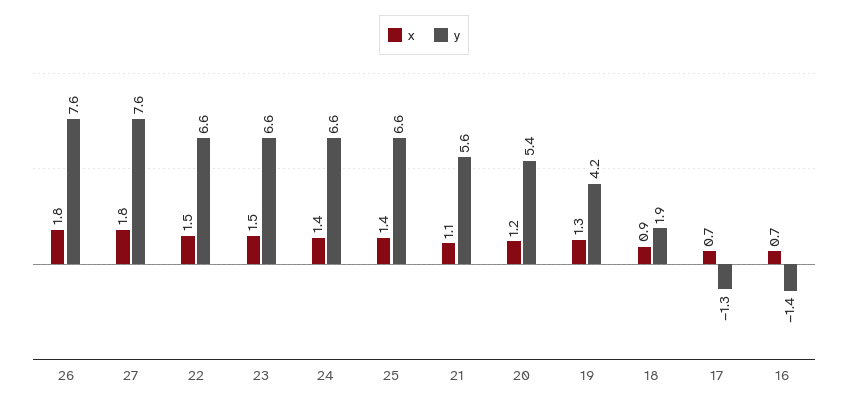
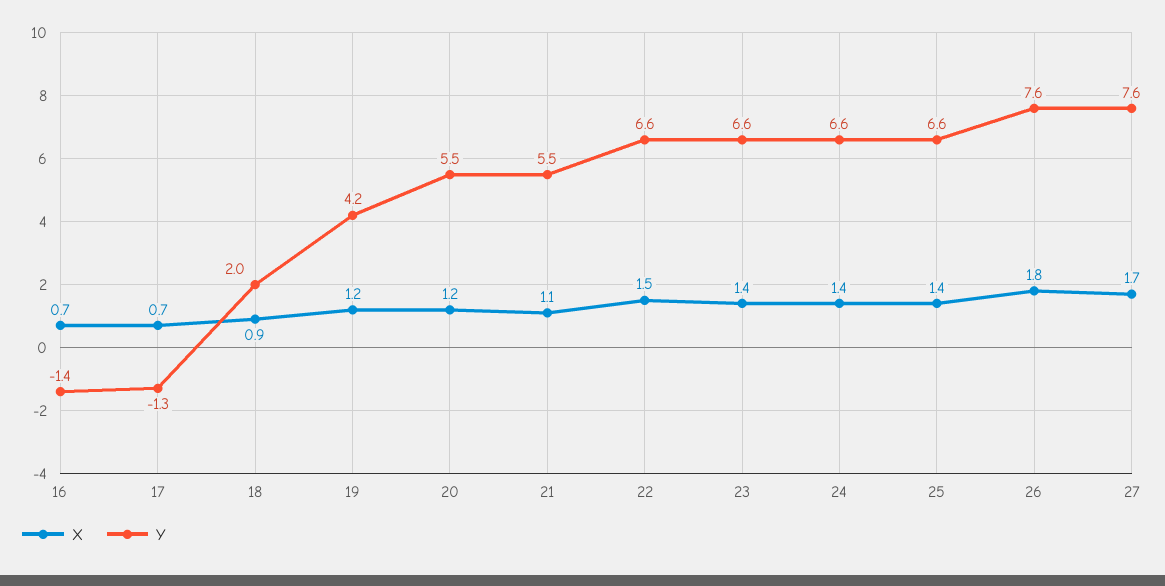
  {
    "x": {
      "26": 1.8,
-     "27": 1.8,
+     "27": 1.7,
      "22": 1.5,
-     "23": 1.5,
+     "23": 1.4,
      "24": 1.4,
      "25": 1.4,
      "21": 1.1,
      "20": 1.2,
-     "19": 1.3,
+     "19": 1.2,
      "18": 0.9,
      "17": 0.7,
      "16": 0.7
    },
    "y": {
      "26": 7.6,
      "27": 7.6,
      "22": 6.6,
      "23": 6.6,
      "24": 6.6,
      "25": 6.6,
-     "21": 5.6,
+     "21": 5.5,
-     "20": 5.4,
+     "20": 5.5,
      "19": 4.2,
-     "18": 1.9,
+     "18": 2,
      "17": -1.3,
      "16": -1.4
    }
  }

